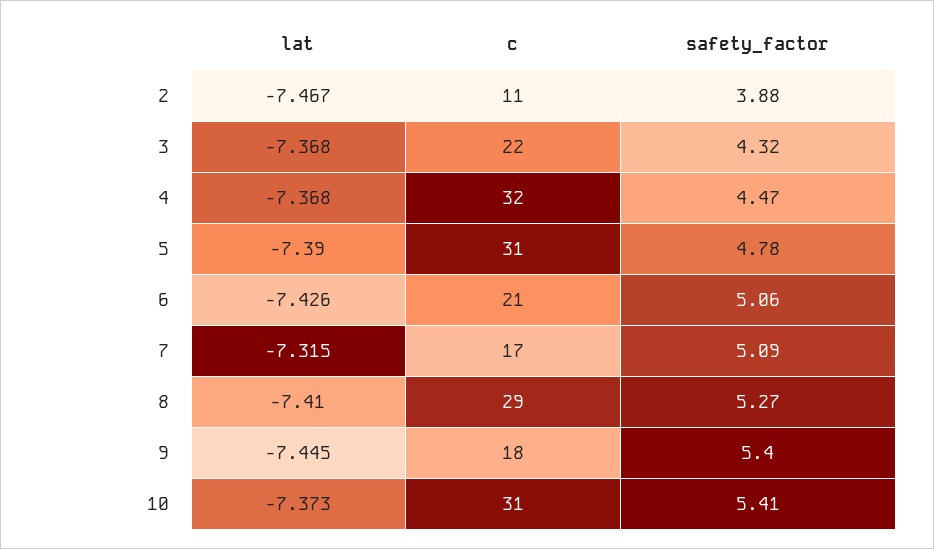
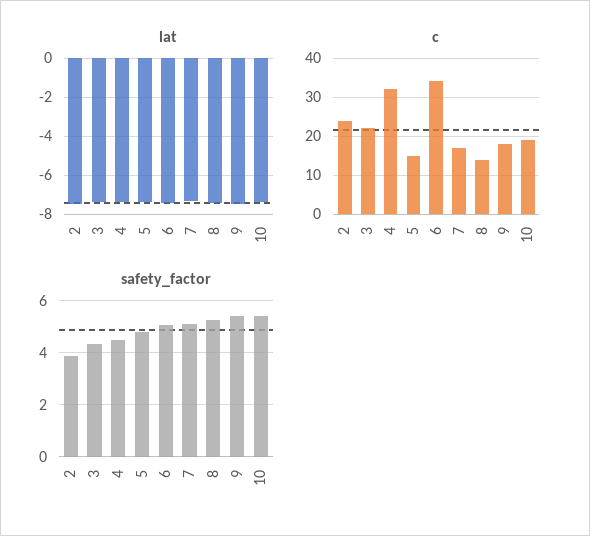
  {
    "lat": {
      "2": -7.467,
      "3": -7.368,
      "4": -7.368,
      "5": -7.39,
      "6": -7.426,
      "7": -7.315,
      "8": -7.41,
      "9": -7.445,
      "10": -7.373
    },
    "c": {
-     "2": 11,
+     "2": 25,
      "3": 22,
      "4": 32,
-     "5": 31,
+     "5": 15,
-     "6": 21,
+     "6": 35,
      "7": 17,
-     "8": 29,
+     "8": 15,
      "9": 18,
-     "10": 31
+     "10": 20
    },
    "safety_factor": {
      "2": 3.88,
      "3": 4.32,
      "4": 4.47,
      "5": 4.78,
      "6": 5.06,
      "7": 5.09,
      "8": 5.27,
      "9": 5.4,
      "10": 5.41
    }
  }

